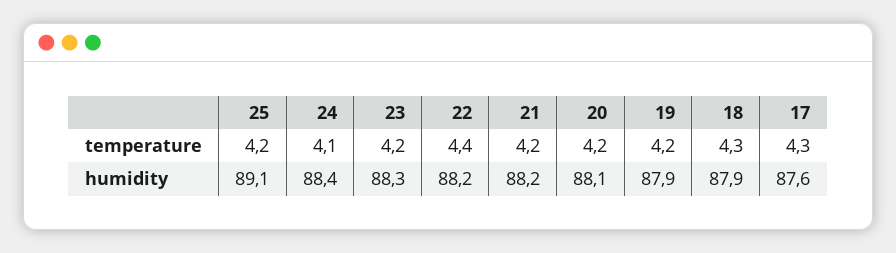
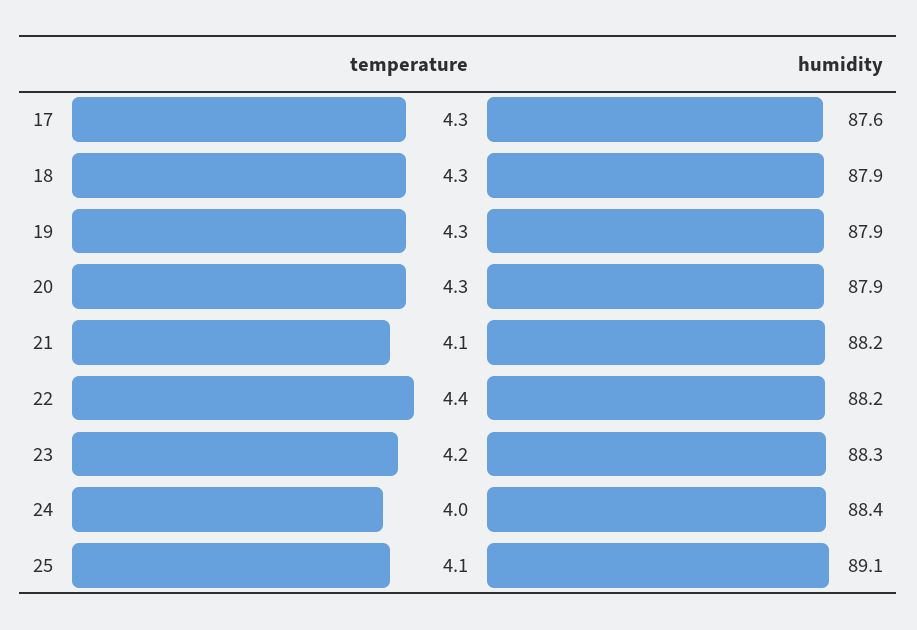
  {
    "25": {
-     "temperature": 4.2,
+     "temperature": 4.1,
      "humidity": 89.1
    },
    "24": {
-     "temperature": 4.1,
+     "temperature": 4,
      "humidity": 88.4
    },
    "23": {
      "temperature": 4.2,
      "humidity": 88.3
    },
    "22": {
      "temperature": 4.4,
      "humidity": 88.2
    },
    "21": {
-     "temperature": 4.2,
+     "temperature": 4.1,
      "humidity": 88.2
    },
    "20": {
-     "temperature": 4.2,
+     "temperature": 4.3,
-     "humidity": 88.1
+     "humidity": 87.9
    },
    "19": {
-     "temperature": 4.2,
+     "temperature": 4.3,
      "humidity": 87.9
    },
    "18": {
      "temperature": 4.3,
      "humidity": 87.9
    },
    "17": {
      "temperature": 4.3,
      "humidity": 87.6
    }
  }

